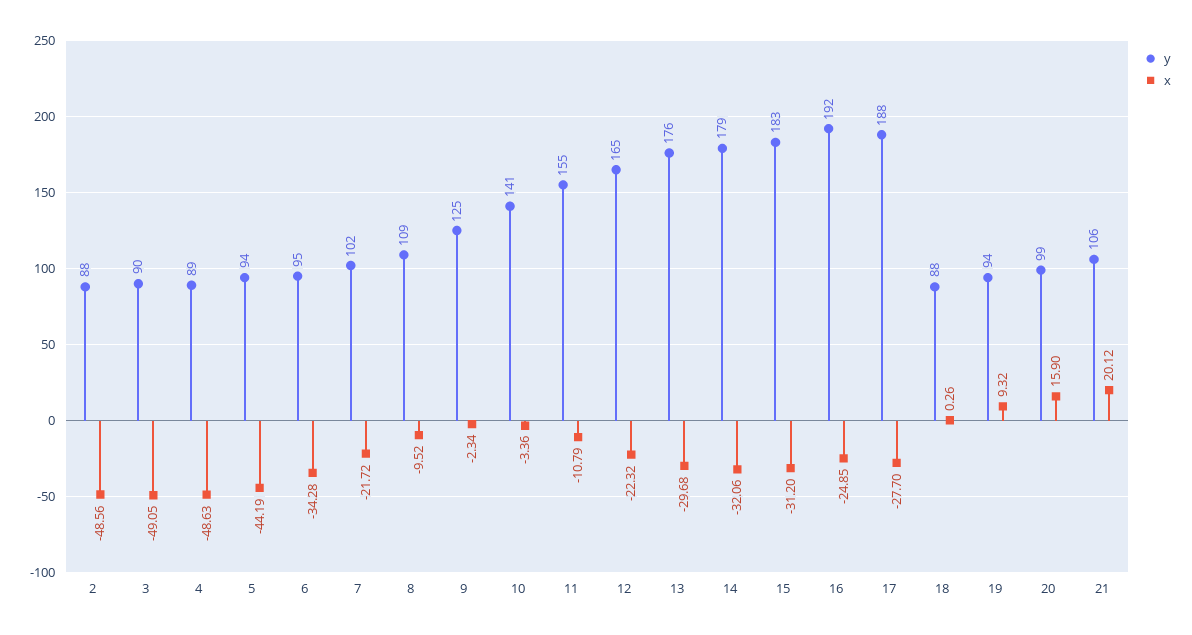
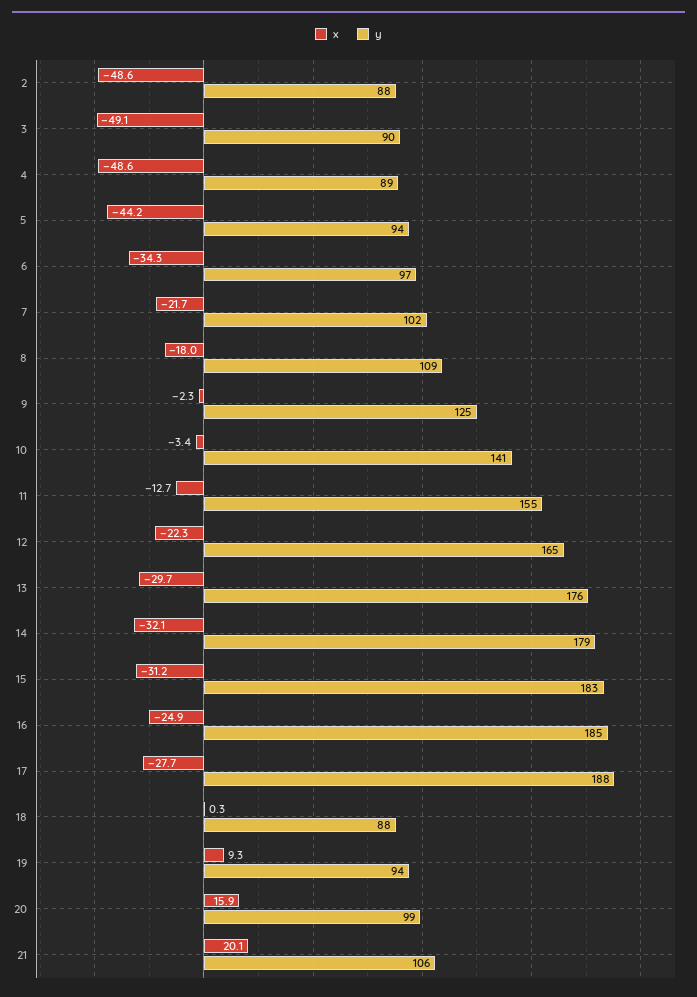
  {
    "y": {
      "2": 88,
      "3": 90,
      "4": 89,
      "5": 94,
-     "6": 95,
+     "6": 97,
      "7": 102,
      "8": 109,
      "9": 125,
      "10": 141,
      "11": 155,
      "12": 165,
      "13": 176,
      "14": 179,
      "15": 183,
-     "16": 192,
+     "16": 185,
      "17": 188,
      "18": 88,
      "19": 94,
      "20": 99,
      "21": 106
    },
    "x": {
      "2": -48.56,
      "3": -49.05,
      "4": -48.63,
      "5": -44.19,
      "6": -34.28,
      "7": -21.72,
-     "8": -9.52,
+     "8": -18,
      "9": -2.34,
      "10": -3.36,
-     "11": -10.79,
+     "11": -12.7,
      "12": -22.32,
      "13": -29.68,
      "14": -32.06,
      "15": -31.2,
      "16": -24.85,
      "17": -27.7,
      "18": 0.26,
      "19": 9.32,
      "20": 15.9,
      "21": 20.12
    }
  }

